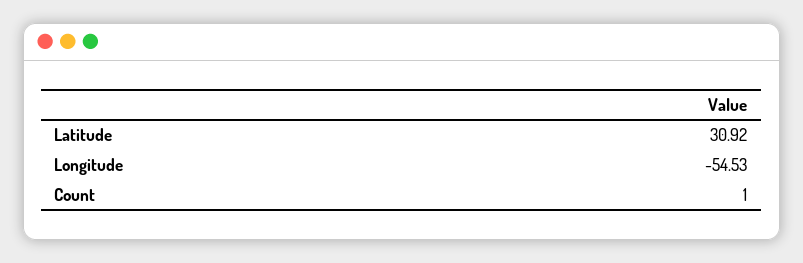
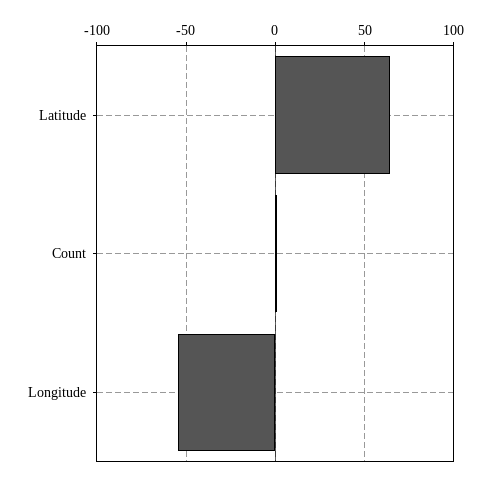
  {
-   "Latitude": 30.92,
+   "Latitude": 65,
    "Longitude": -54.53,
    "Count": 1
  }

